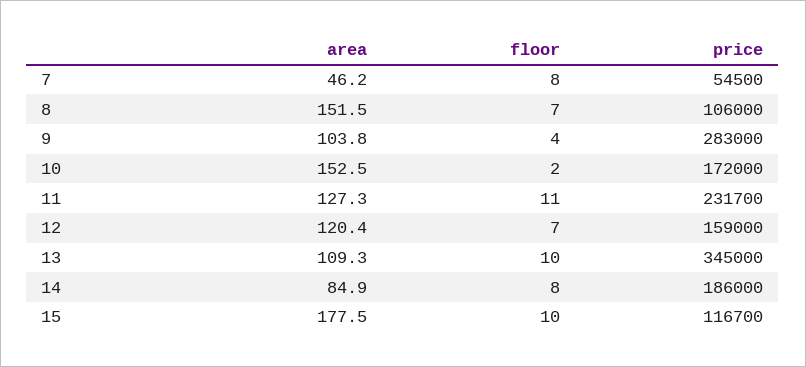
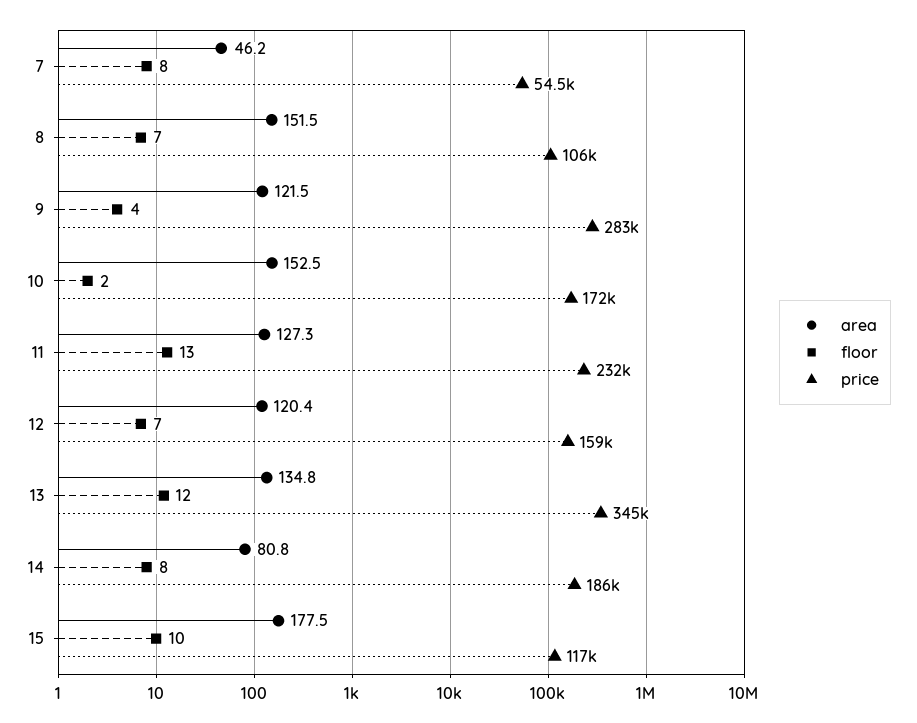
  {
    "area": {
      "7": 46.2,
      "8": 151.5,
-     "9": 103.8,
+     "9": 121.5,
      "10": 152.5,
      "11": 127.3,
      "12": 120.4,
-     "13": 109.3,
+     "13": 134.8,
-     "14": 84.9,
+     "14": 80.8,
      "15": 177.5
    },
    "floor": {
      "7": 8,
      "8": 7,
      "9": 4,
      "10": 2,
-     "11": 11,
+     "11": 13,
      "12": 7,
-     "13": 10,
+     "13": 12,
      "14": 8,
      "15": 10
    },
    "price": {
      "7": 54500,
      "8": 106000,
      "9": 283000,
      "10": 172000,
      "11": 231700,
      "12": 159000,
      "13": 345000,
      "14": 186000,
      "15": 116700
    }
  }

